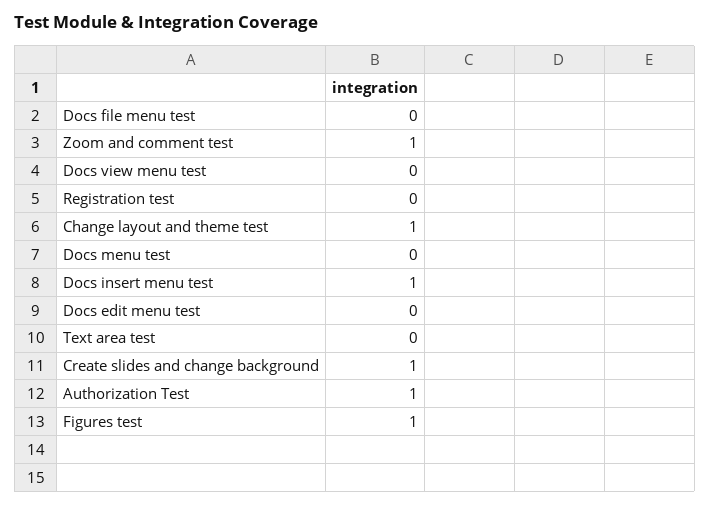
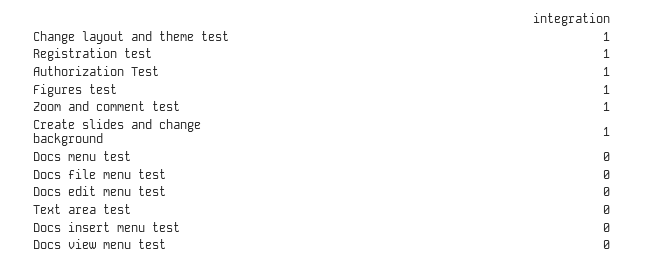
  {
    "Docs file menu test": 0,
    "Zoom and comment test": 1,
    "Docs view menu test": 0,
-   "Registration test": 0,
+   "Registration test": 1,
    "Change layout and theme test": 1,
    "Docs menu test": 0,
-   "Docs insert menu test": 1,
+   "Docs insert menu test": 0,
    "Docs edit menu test": 0,
    "Text area test": 0,
    "Create slides and change background": 1,
    "Authorization Test": 1,
    "Figures test": 1
  }

